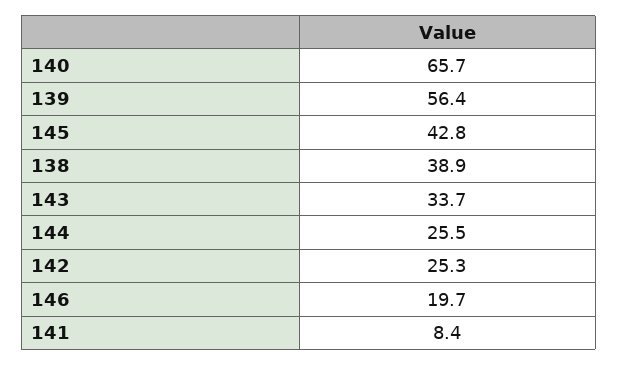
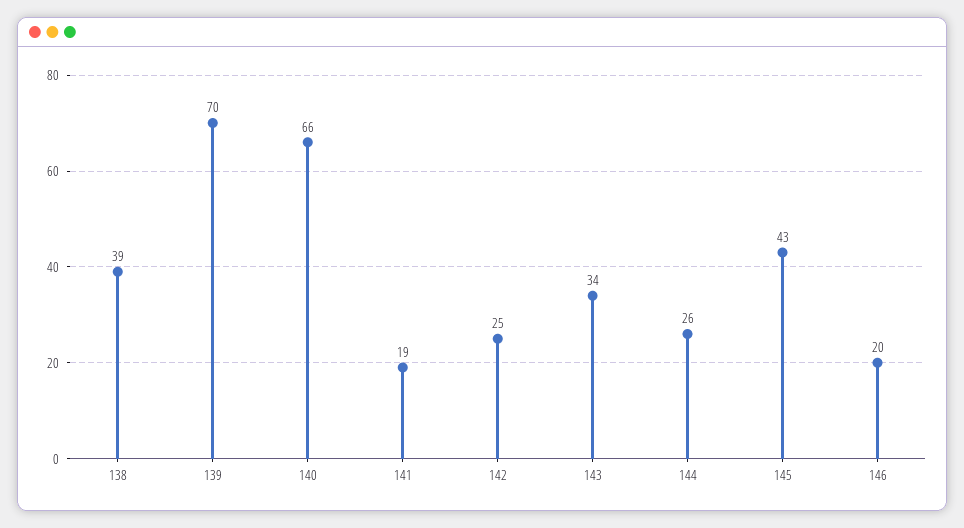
  {
    "140": 65.7,
-   "139": 56.4,
+   "139": 70,
    "145": 42.8,
    "138": 38.9,
    "143": 33.7,
    "144": 25.5,
    "142": 25.3,
    "146": 19.7,
-   "141": 8.4
+   "141": 19
  }

